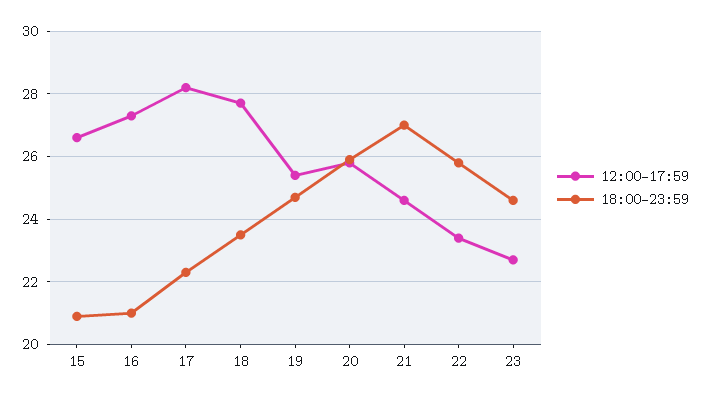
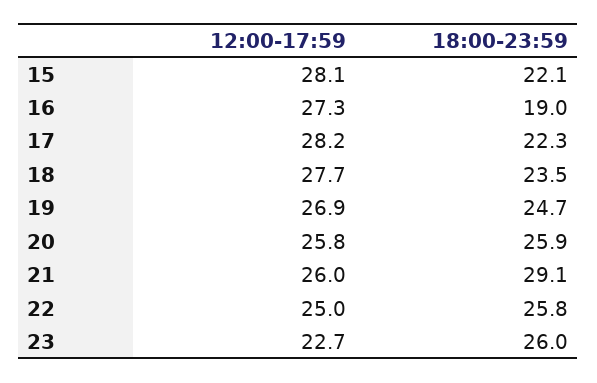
  {
    "12:00-17:59": {
-     "15": 26.5,
+     "15": 28.1,
      "16": 27.3,
      "17": 28.2,
      "18": 27.7,
-     "19": 25.5,
+     "19": 26.9,
      "20": 25.8,
-     "21": 24.5,
+     "21": 26,
-     "22": 23.5,
+     "22": 25,
      "23": 22.7
    },
    "18:00-23:59": {
-     "15": 21,
+     "15": 22.1,
-     "16": 21,
+     "16": 19,
      "17": 22.3,
      "18": 23.5,
      "19": 24.7,
      "20": 25.9,
-     "21": 27,
+     "21": 29.1,
      "22": 25.8,
-     "23": 24.5
+     "23": 26
    }
  }

